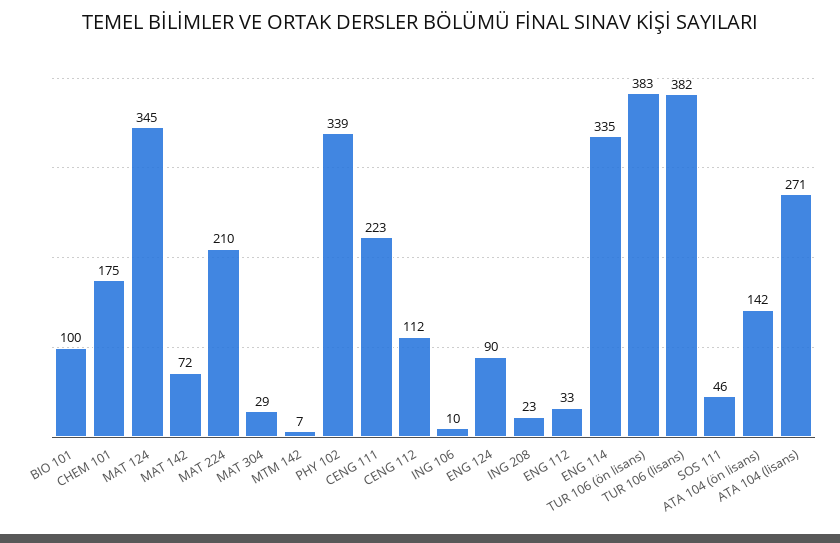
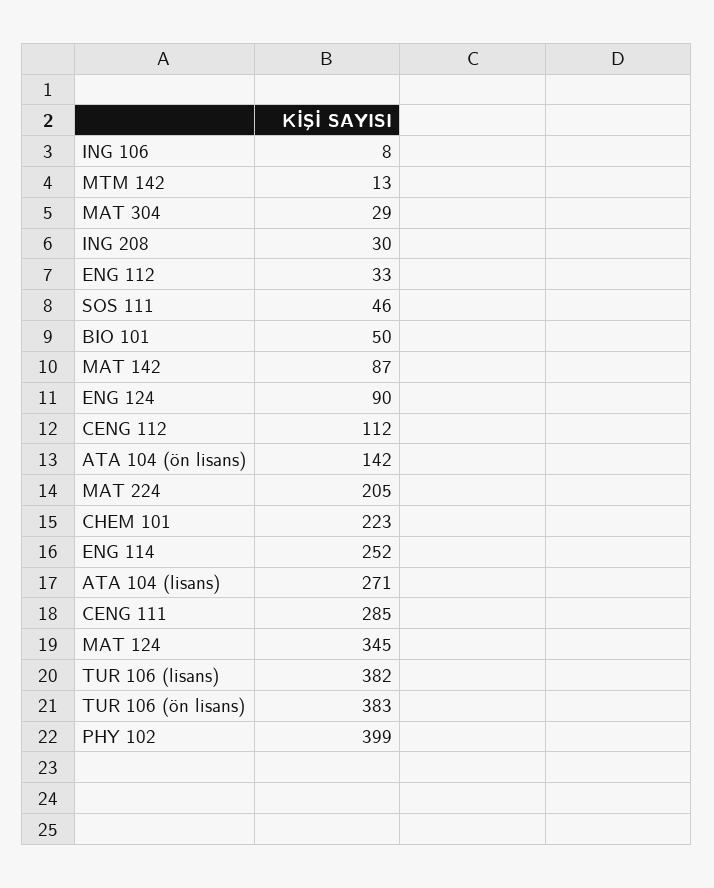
  {
-   "BIO 101": 100,
+   "BIO 101": 50,
-   "CHEM 101": 175,
+   "CHEM 101": 223,
    "MAT 124": 345,
-   "MAT 142": 72,
+   "MAT 142": 87,
-   "MAT 224": 210,
+   "MAT 224": 205,
    "MAT 304": 29,
-   "MTM 142": 7,
+   "MTM 142": 13,
-   "PHY 102": 339,
+   "PHY 102": 399,
-   "CENG 111": 223,
+   "CENG 111": 285,
    "CENG 112": 112,
-   "ING 106": 10,
+   "ING 106": 8,
    "ENG 124": 90,
-   "ING 208": 23,
+   "ING 208": 30,
    "ENG 112": 33,
-   "ENG 114": 335,
+   "ENG 114": 252,
    "TUR 106 (ön lisans)": 383,
    "TUR 106 (lisans)": 382,
    "SOS 111": 46,
    "ATA 104 (ön lisans)": 142,
    "ATA 104 (lisans)": 271
  }

